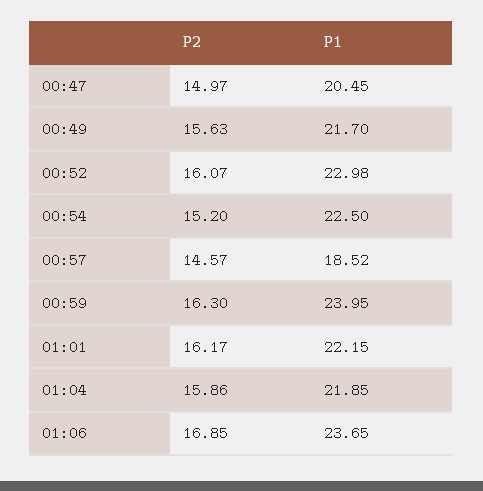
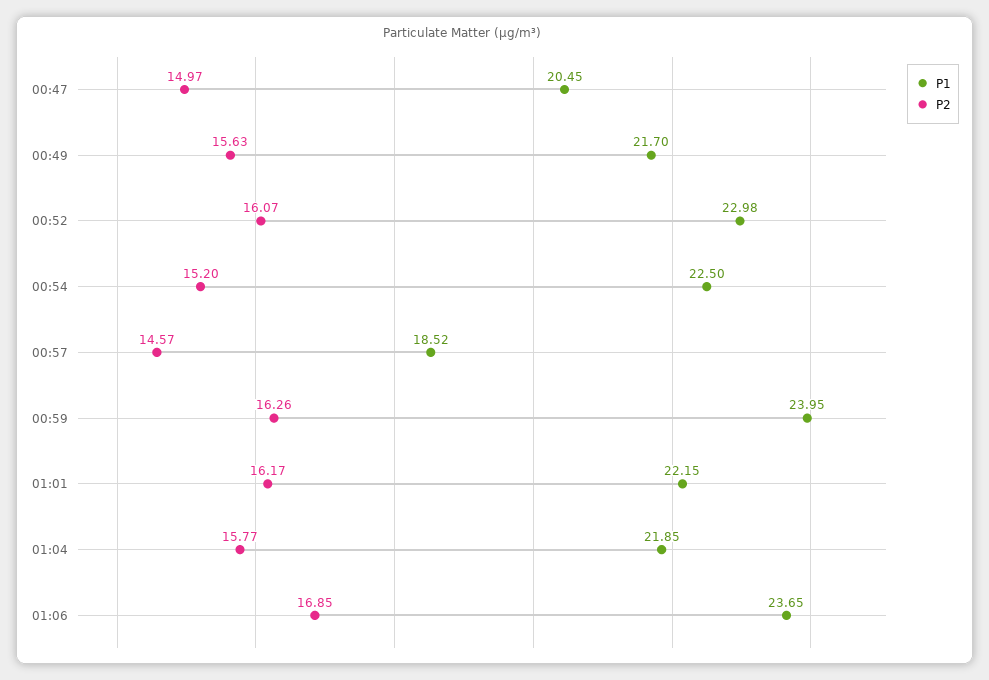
  {
    "P2": {
      "00:47": 14.97,
      "00:49": 15.63,
      "00:52": 16.07,
      "00:54": 15.2,
      "00:57": 14.57,
-     "00:59": 16.3,
+     "00:59": 16.26,
      "01:01": 16.17,
-     "01:04": 15.86,
+     "01:04": 15.77,
      "01:06": 16.85
    },
    "P1": {
      "00:47": 20.45,
      "00:49": 21.7,
      "00:52": 22.98,
      "00:54": 22.5,
      "00:57": 18.52,
      "00:59": 23.95,
      "01:01": 22.15,
      "01:04": 21.85,
      "01:06": 23.65
    }
  }

